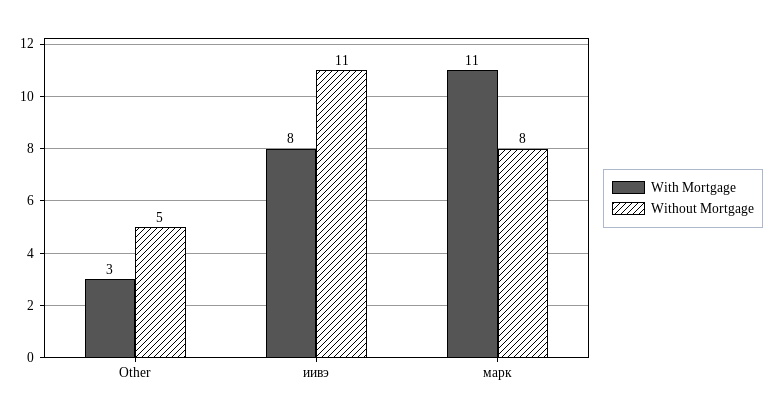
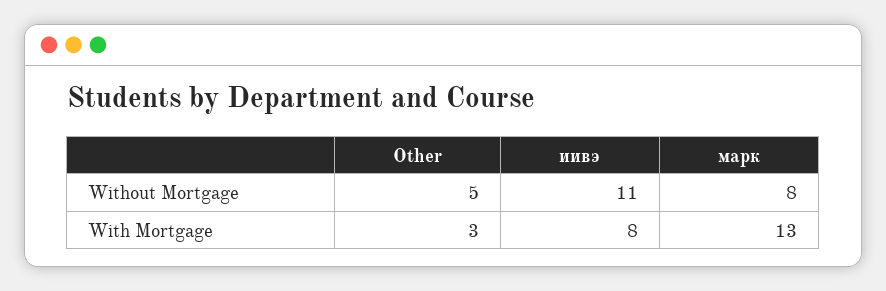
  {
    "With Mortgage": {
      "Other": 3,
      "иивэ": 8,
-     "марк": 11
+     "марк": 13
    },
    "Without Mortgage": {
      "Other": 5,
      "иивэ": 11,
      "марк": 8
    }
  }

